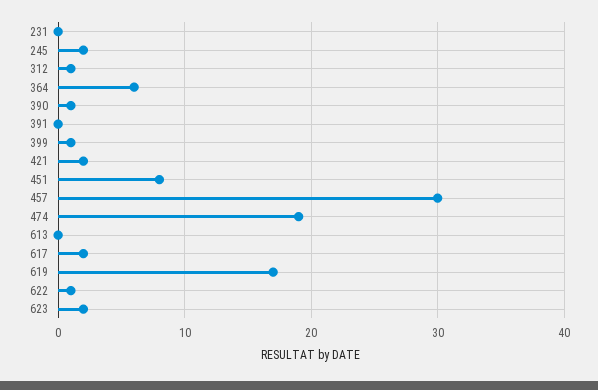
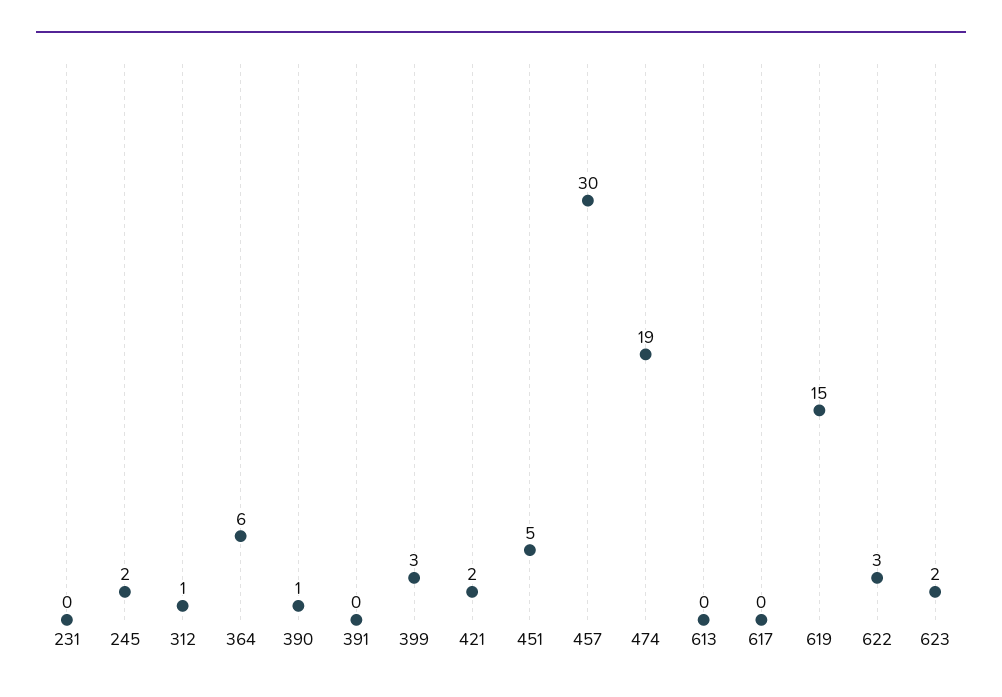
  {
    "231": 0,
    "245": 2,
    "312": 1,
    "364": 6,
    "390": 1,
    "391": 0,
-   "399": 1,
+   "399": 3,
    "421": 2,
-   "451": 8,
+   "451": 5,
    "457": 30,
    "474": 19,
    "613": 0,
-   "617": 2,
+   "617": 0,
-   "619": 17,
+   "619": 15,
-   "622": 1,
+   "622": 3,
    "623": 2
  }

